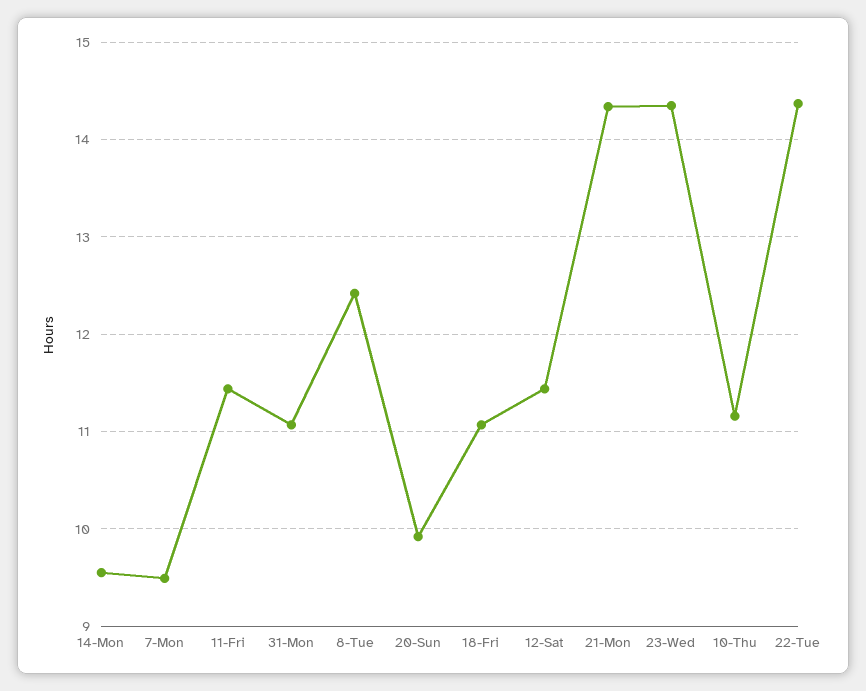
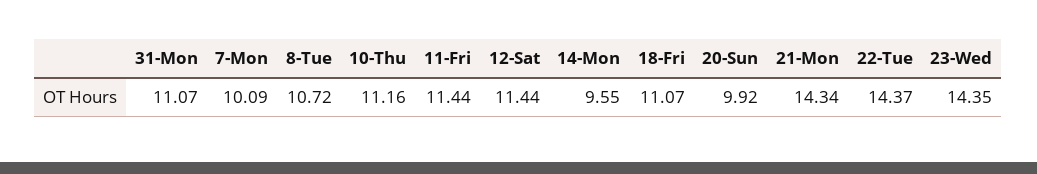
  {
    "14-Mon": 9.55,
-   "7-Mon": 9.5,
+   "7-Mon": 10.09,
    "11-Fri": 11.44,
    "31-Mon": 11.07,
-   "8-Tue": 12.4,
+   "8-Tue": 10.72,
    "20-Sun": 9.92,
    "18-Fri": 11.07,
    "12-Sat": 11.44,
    "21-Mon": 14.34,
    "23-Wed": 14.35,
    "10-Thu": 11.16,
    "22-Tue": 14.37
  }

